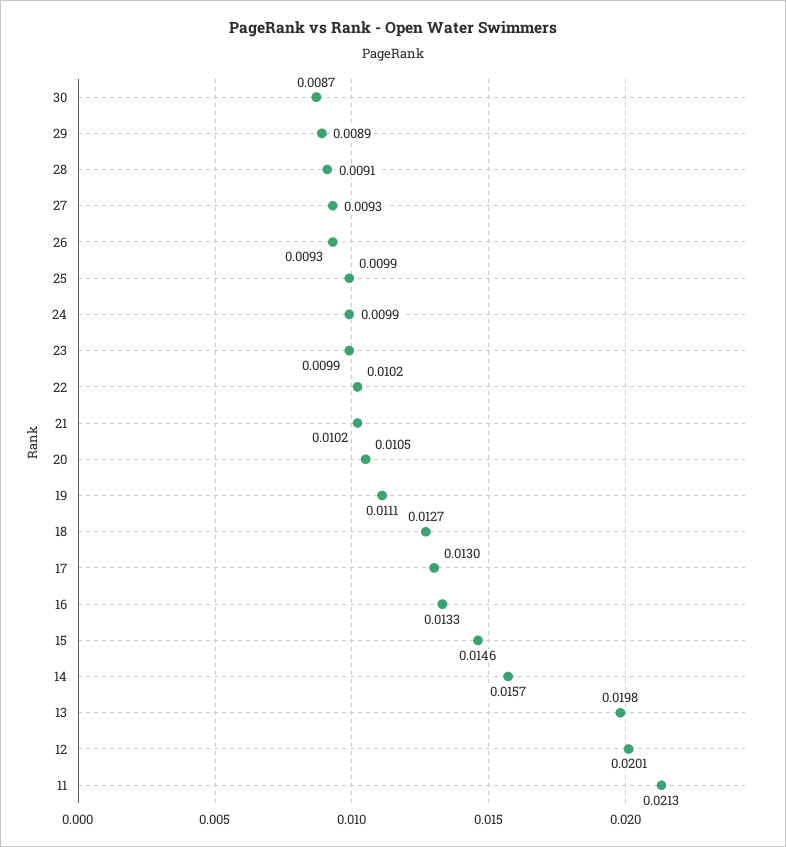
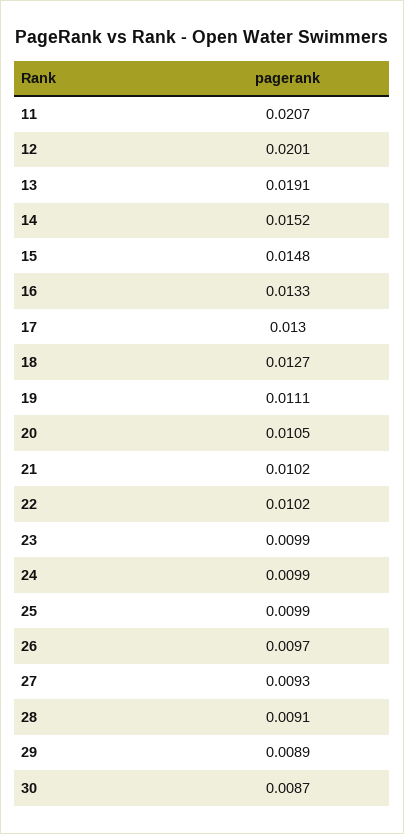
  {
    "30": 0.0087,
    "29": 0.0089,
    "28": 0.0091,
    "27": 0.0093,
-   "26": 0.0093,
+   "26": 0.0097,
    "25": 0.0099,
    "24": 0.0099,
    "23": 0.0099,
    "22": 0.0102,
    "21": 0.0102,
    "20": 0.0105,
    "19": 0.0111,
    "18": 0.0127,
    "17": 0.013,
    "16": 0.0133,
-   "15": 0.0146,
+   "15": 0.0148,
-   "14": 0.0157,
+   "14": 0.0152,
-   "13": 0.0198,
+   "13": 0.0191,
    "12": 0.0201,
-   "11": 0.0213
+   "11": 0.0207
  }

